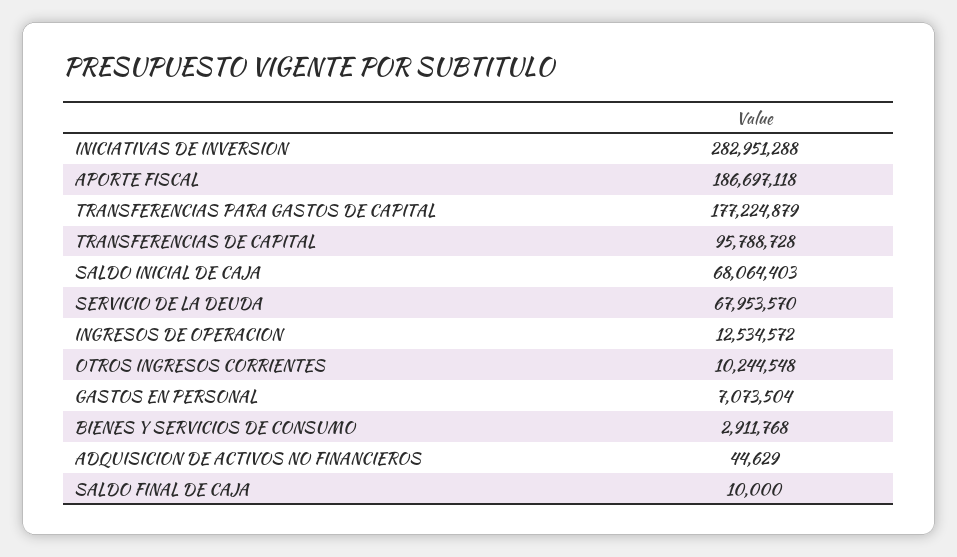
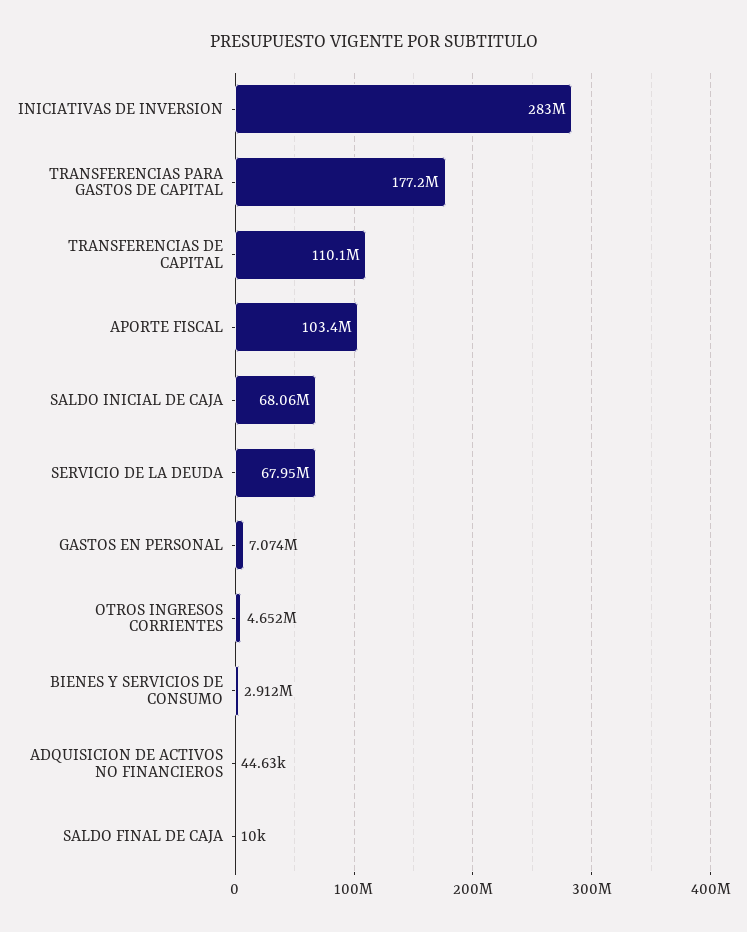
  {
    "INICIATIVAS DE INVERSION": 282951288,
-   "APORTE FISCAL": 186697118,
+   "APORTE FISCAL": 103400000,
    "TRANSFERENCIAS PARA GASTOS DE CAPITAL": 177224879,
-   "TRANSFERENCIAS DE CAPITAL": 95788728,
+   "TRANSFERENCIAS DE CAPITAL": 110100000,
    "SALDO INICIAL DE CAJA": 68064403,
    "SERVICIO DE LA DEUDA": 67953570,
-   "INGRESOS DE OPERACION": 12534572,
-   "OTROS INGRESOS CORRIENTES": 10244548,
+   "OTROS INGRESOS CORRIENTES": 4652000,
    "GASTOS EN PERSONAL": 7073504,
    "BIENES Y SERVICIOS DE CONSUMO": 2911768,
    "ADQUISICION DE ACTIVOS NO FINANCIEROS": 44629,
    "SALDO FINAL DE CAJA": 10000
  }

